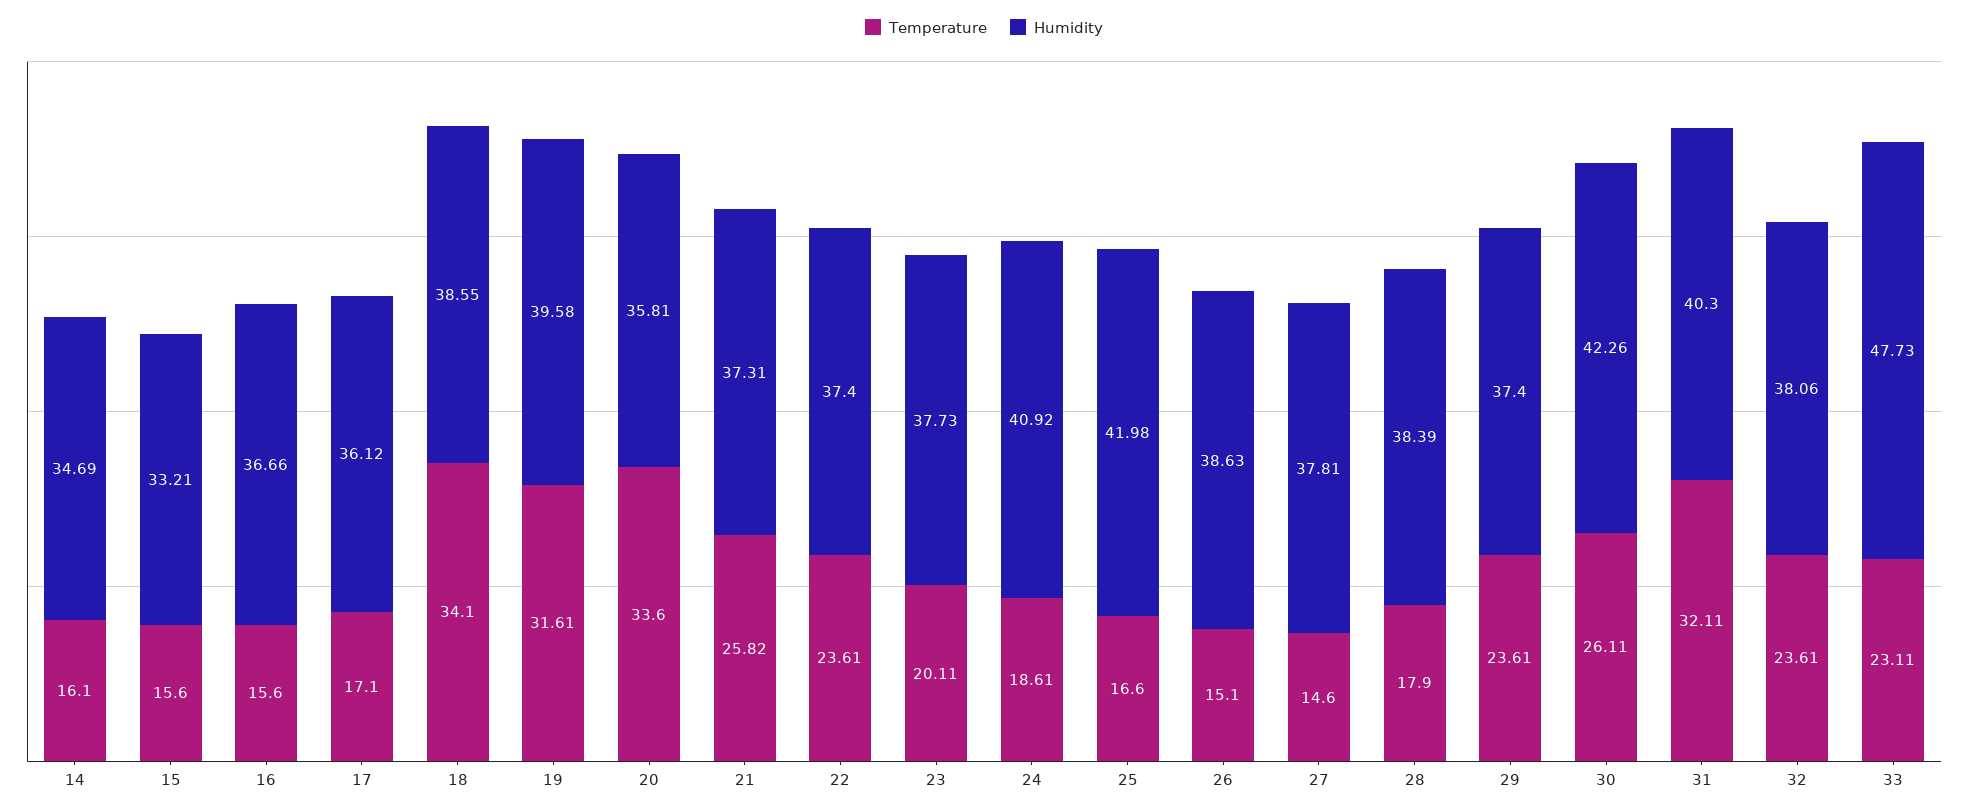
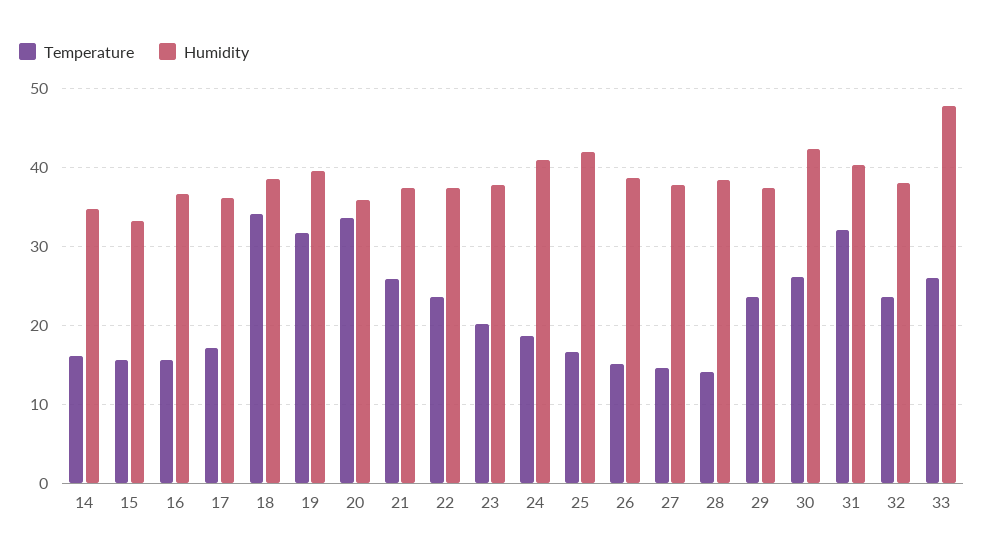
  {
    "Temperature": {
      "14": 16.1,
      "15": 15.6,
      "16": 15.6,
      "17": 17.1,
      "18": 34.1,
      "19": 31.61,
      "20": 33.6,
      "21": 25.82,
      "22": 23.61,
      "23": 20.11,
      "24": 18.61,
      "25": 16.6,
      "26": 15.1,
      "27": 14.6,
-     "28": 17.9,
+     "28": 14,
      "29": 23.61,
      "30": 26.11,
      "31": 32.11,
      "32": 23.61,
-     "33": 23.11
+     "33": 26
    },
    "Humidity": {
      "14": 34.69,
      "15": 33.21,
      "16": 36.66,
      "17": 36.12,
      "18": 38.55,
      "19": 39.58,
      "20": 35.81,
      "21": 37.31,
      "22": 37.4,
      "23": 37.73,
      "24": 40.92,
      "25": 41.98,
      "26": 38.63,
      "27": 37.81,
      "28": 38.39,
      "29": 37.4,
      "30": 42.26,
      "31": 40.3,
      "32": 38.06,
      "33": 47.73
    }
  }

